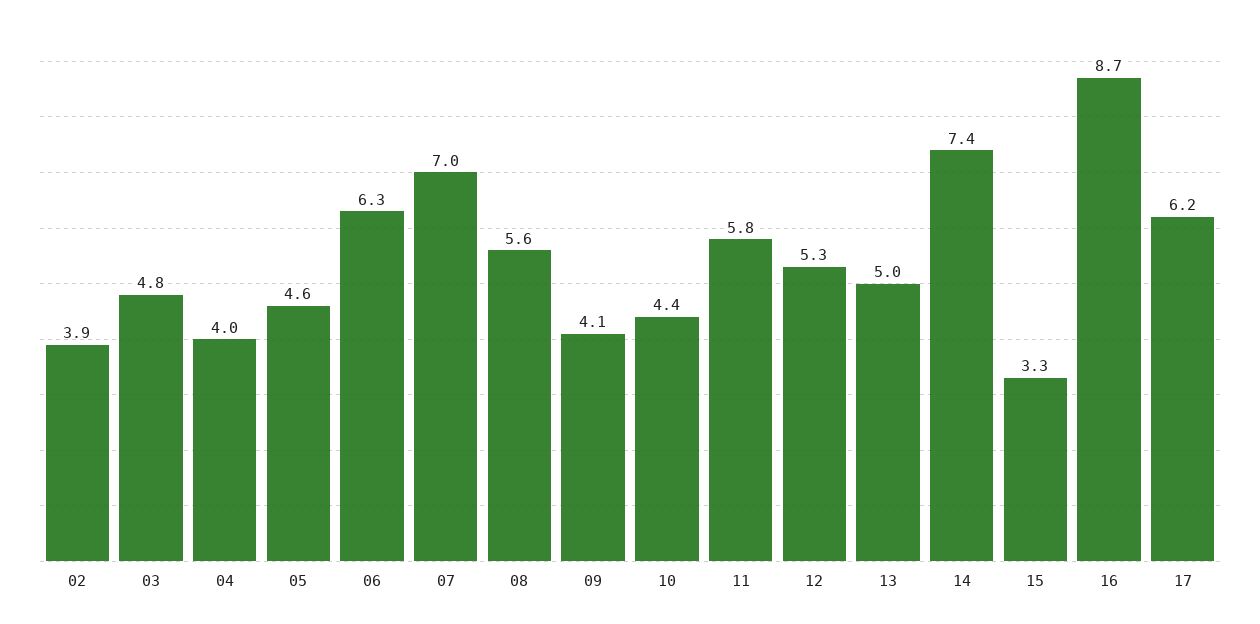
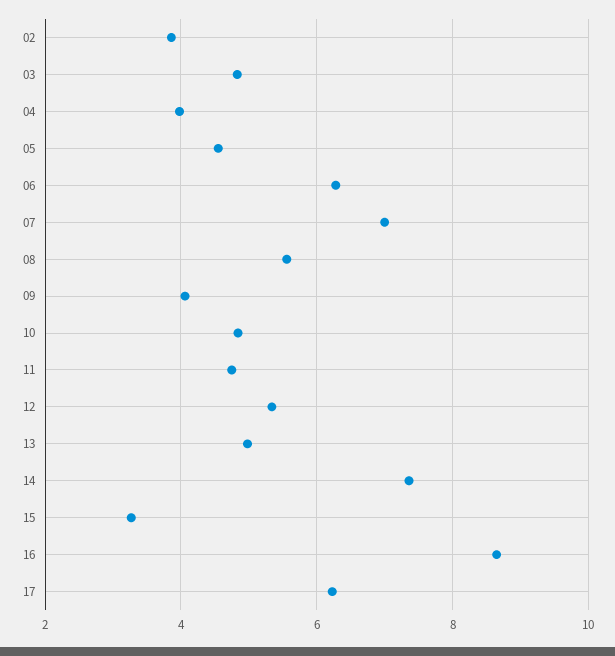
  {
    "02": 3.9,
    "03": 4.8,
    "04": 4,
    "05": 4.6,
    "06": 6.3,
    "07": 7,
    "08": 5.6,
    "09": 4.1,
-   "10": 4.4,
+   "10": 4.8,
-   "11": 5.8,
+   "11": 4.8,
    "12": 5.3,
    "13": 5,
    "14": 7.4,
    "15": 3.3,
    "16": 8.7,
    "17": 6.2
  }

